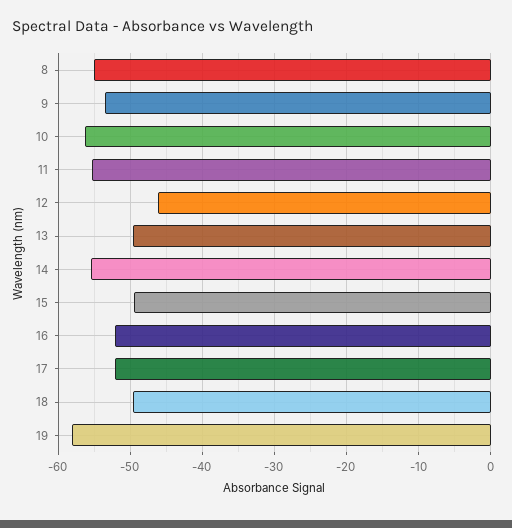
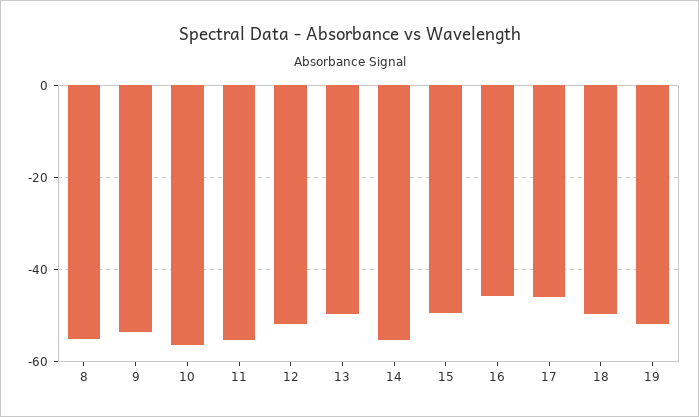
  {
    "8": -55,
    "9": -54,
    "10": -56,
    "11": -55,
-   "12": -46,
+   "12": -52,
    "13": -50,
    "14": -55,
    "15": -50,
-   "16": -52,
+   "16": -46,
-   "17": -52,
+   "17": -46,
    "18": -50,
-   "19": -58
+   "19": -52
  }

